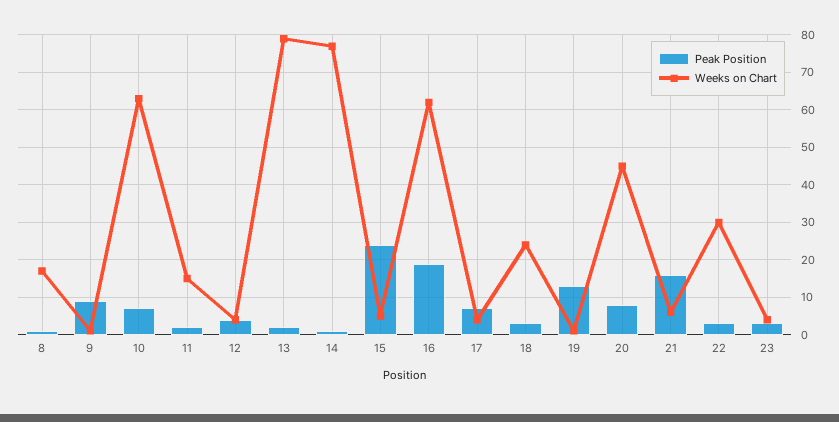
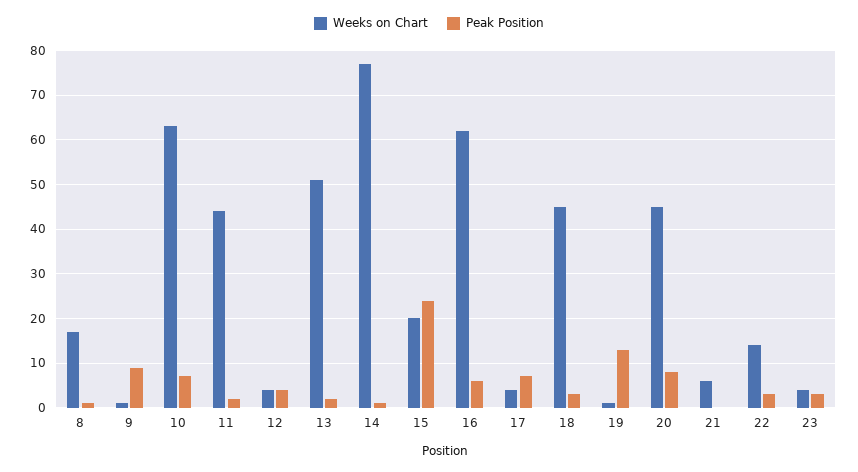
  {
    "Peak Position": {
      "8": 0,
      "9": 10,
      "10": 5,
      "11": 0,
      "12": 5,
      "13": 0,
      "14": 0,
      "15": 25,
-     "16": 20,
+     "16": 5,
      "17": 5,
      "18": 5,
      "19": 15,
      "20": 10,
-     "21": 15,
+     "21": 0,
      "22": 5,
      "23": 5
    },
    "Weeks on Chart": {
      "8": 15,
      "9": 0,
      "10": 65,
-     "11": 15,
+     "11": 45,
      "12": 5,
-     "13": 80,
+     "13": 50,
      "14": 75,
-     "15": 5,
+     "15": 20,
      "16": 60,
      "17": 5,
-     "18": 25,
+     "18": 45,
      "19": 0,
      "20": 45,
      "21": 5,
-     "22": 30,
+     "22": 15,
      "23": 5
    }
  }

